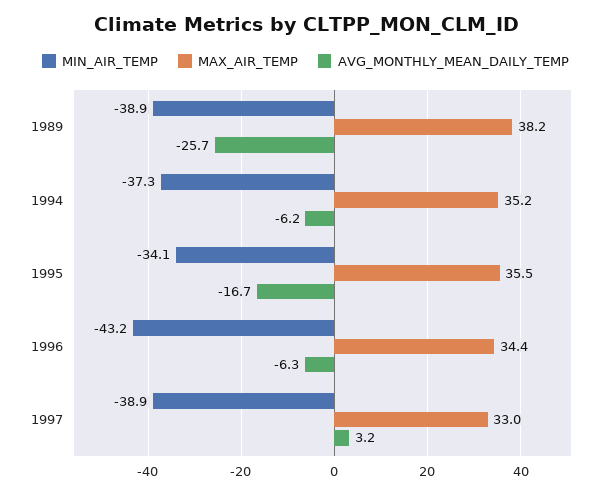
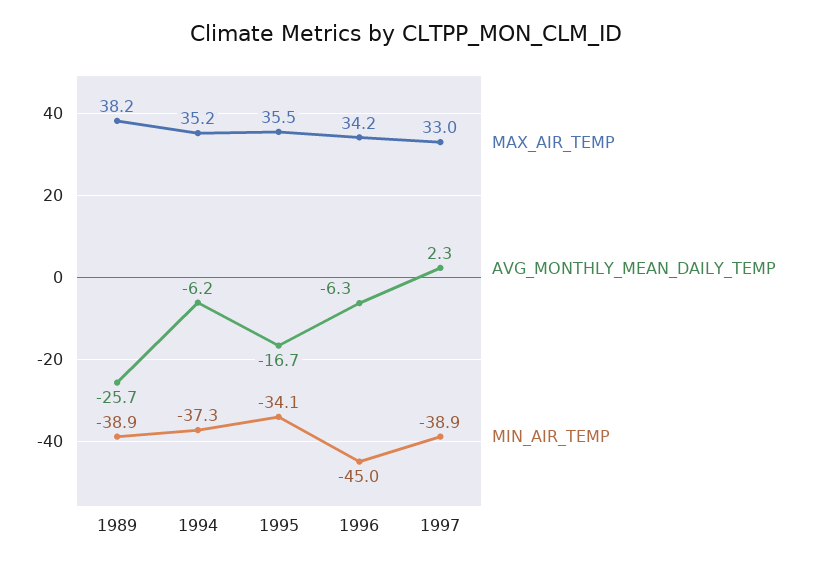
  {
    "MIN_AIR_TEMP": {
      "1989": -38.9,
      "1994": -37.3,
      "1995": -34.1,
-     "1996": -43.2,
+     "1996": -45,
      "1997": -38.9
    },
    "MAX_AIR_TEMP": {
      "1989": 38.2,
      "1994": 35.2,
      "1995": 35.5,
-     "1996": 34.4,
+     "1996": 34.2,
      "1997": 33
    },
    "AVG_MONTHLY_MEAN_DAILY_TEMP": {
      "1989": -25.7,
      "1994": -6.2,
      "1995": -16.7,
      "1996": -6.3,
-     "1997": 3.2
+     "1997": 2.3
    }
  }

